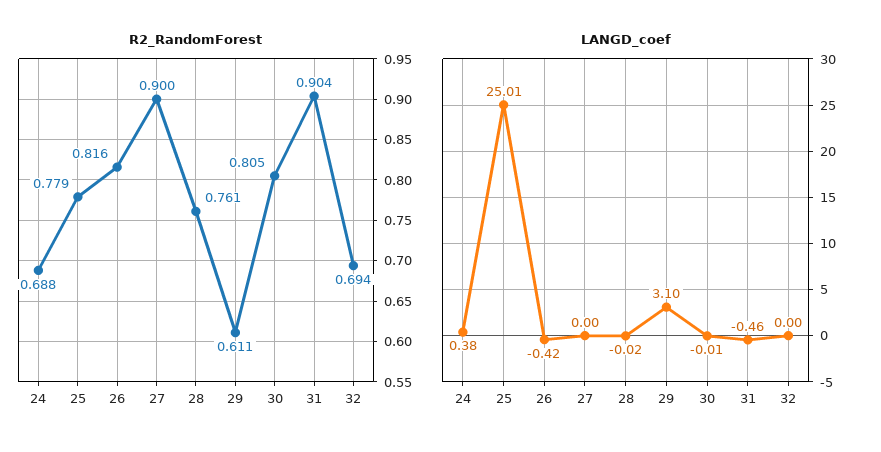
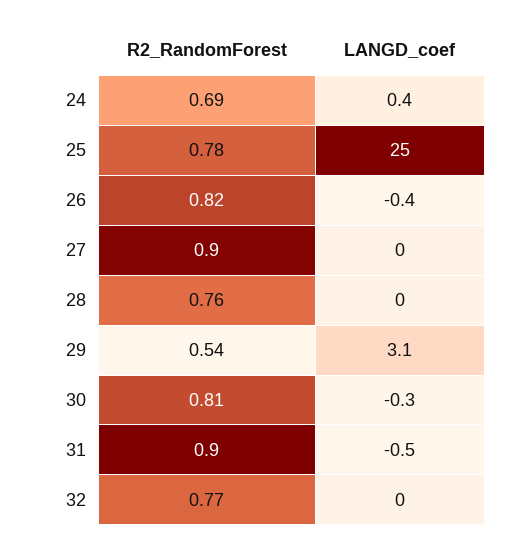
  {
    "R2_RandomForest": {
      "24": 0.688,
      "25": 0.779,
      "26": 0.816,
      "27": 0.9,
      "28": 0.761,
-     "29": 0.611,
+     "29": 0.54,
      "30": 0.805,
      "31": 0.904,
-     "32": 0.694
+     "32": 0.77
    },
    "LANGD_coef": {
      "24": 0.38,
      "25": 25.01,
      "26": -0.42,
      "27": 0,
      "28": -0.02,
      "29": 3.1,
-     "30": -0.01,
+     "30": -0.3,
      "31": -0.46,
      "32": 0
    }
  }

